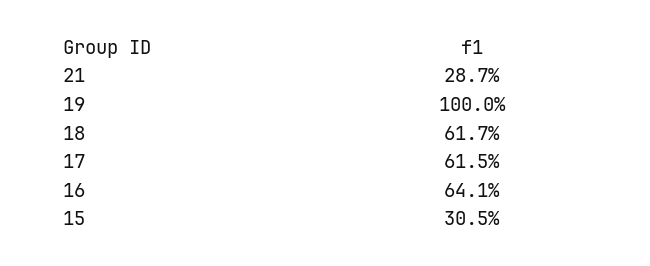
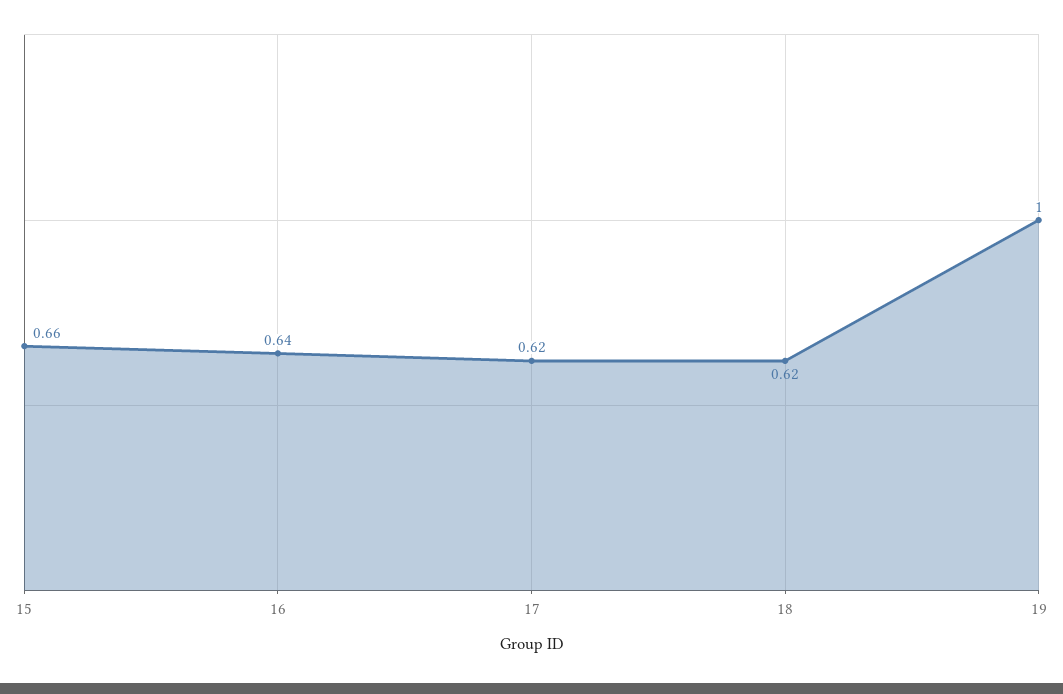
  {
-   "21": 0.287,
    "19": 1,
    "18": 0.617,
    "17": 0.615,
    "16": 0.641,
-   "15": 0.305
+   "15": 0.66
  }

